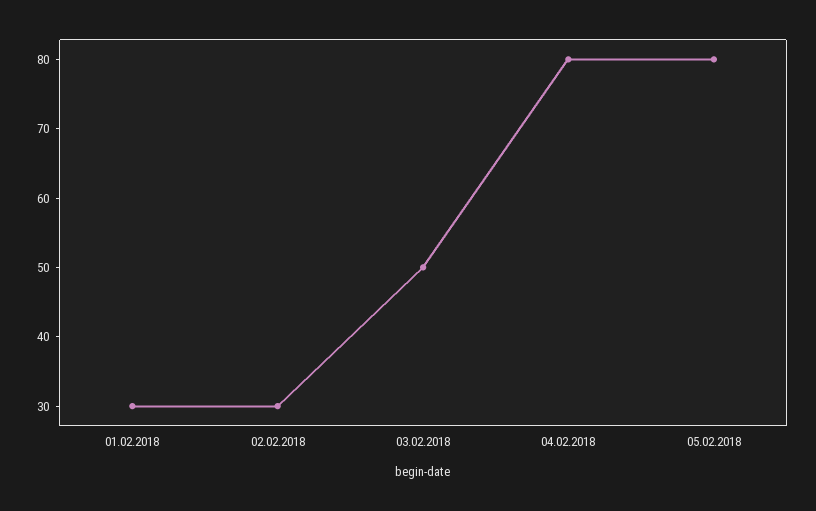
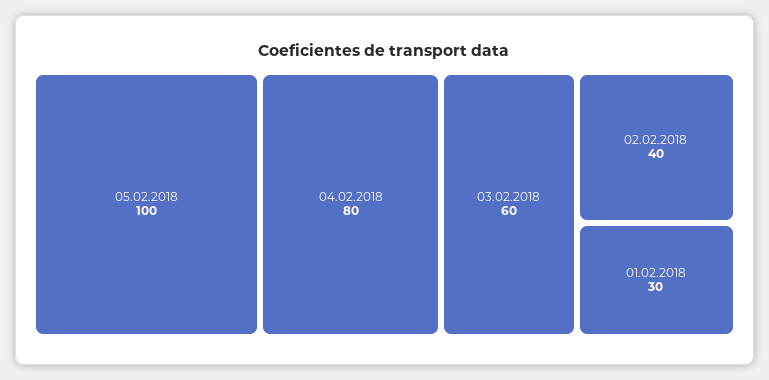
  {
    "01.02.2018": 30,
-   "02.02.2018": 30,
+   "02.02.2018": 40,
-   "03.02.2018": 50,
+   "03.02.2018": 60,
    "04.02.2018": 80,
-   "05.02.2018": 80
+   "05.02.2018": 100
  }

